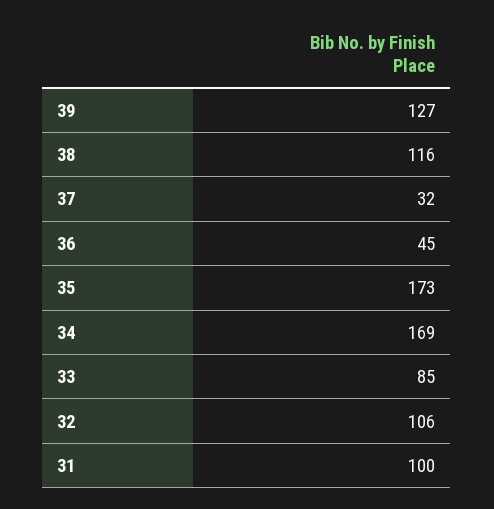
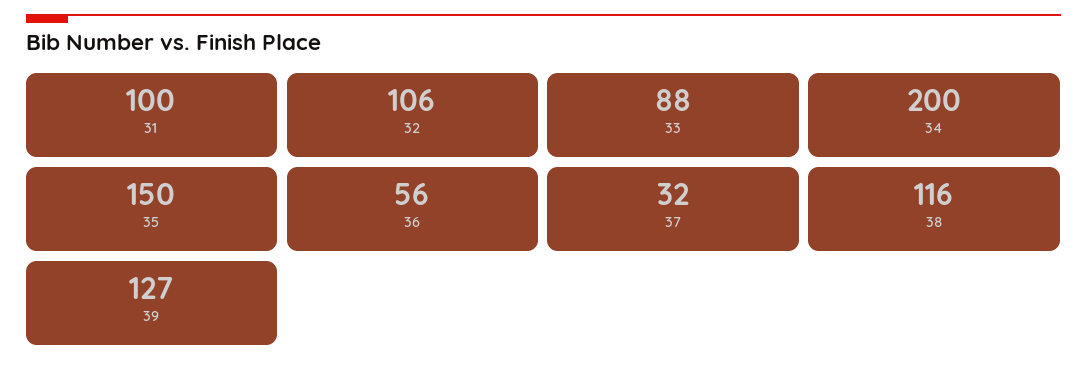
  {
    "39": 127,
    "38": 116,
    "37": 32,
-   "36": 45,
+   "36": 56,
-   "35": 173,
+   "35": 150,
-   "34": 169,
+   "34": 200,
-   "33": 85,
+   "33": 88,
    "32": 106,
    "31": 100
  }

